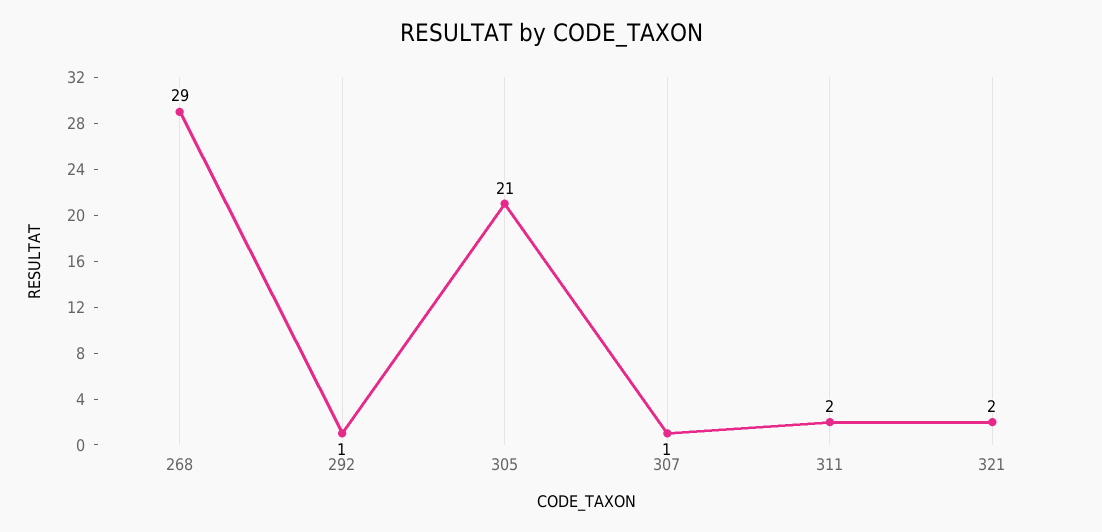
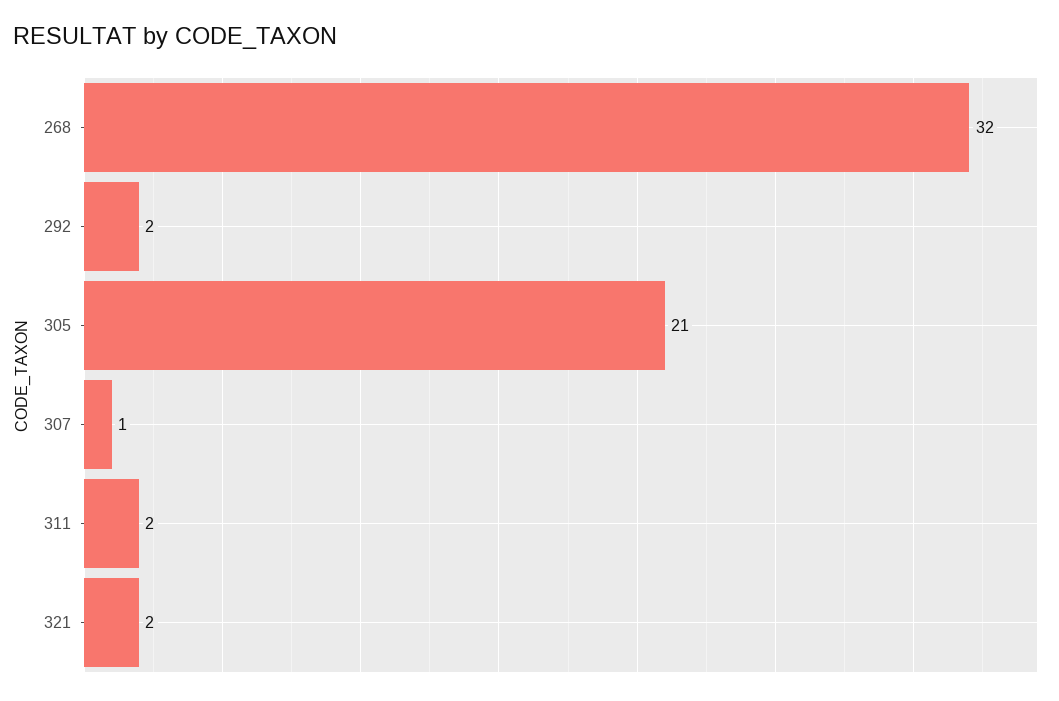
  {
-   "268": 29,
+   "268": 32,
-   "292": 1,
+   "292": 2,
    "305": 21,
    "307": 1,
    "311": 2,
    "321": 2
  }

